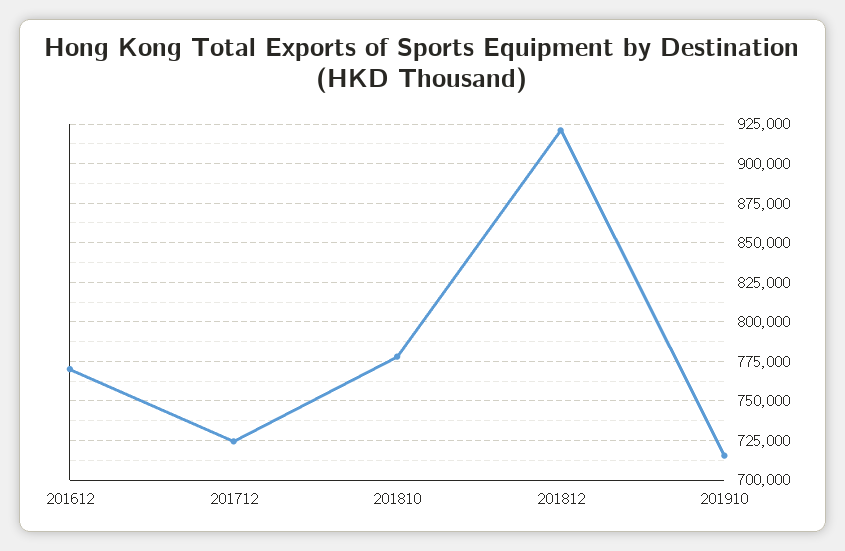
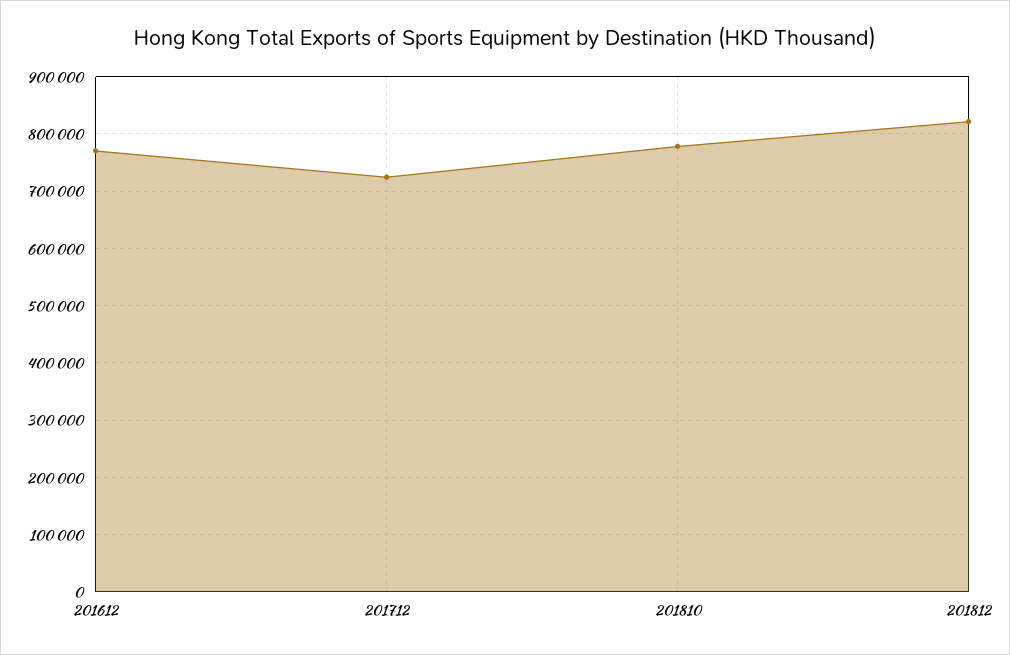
  {
    "201612": 770000,
    "201712": 725000,
    "201810": 780000,
-   "201812": 920000,
+   "201812": 820000
-   "201910": 715000
  }

